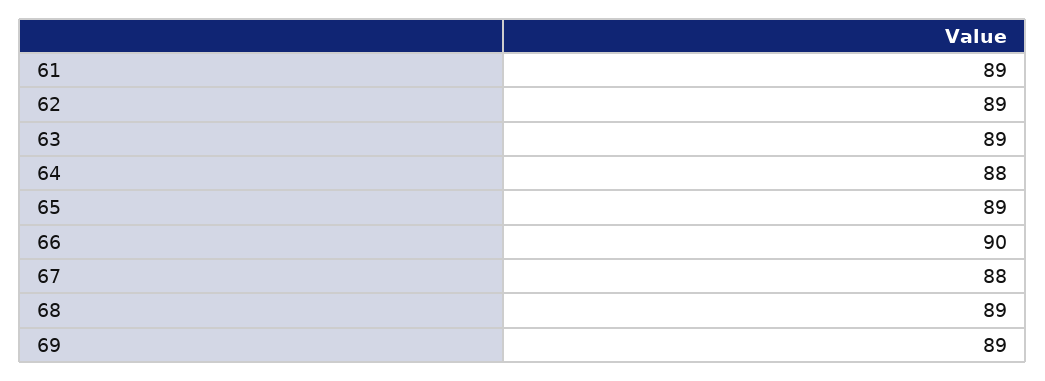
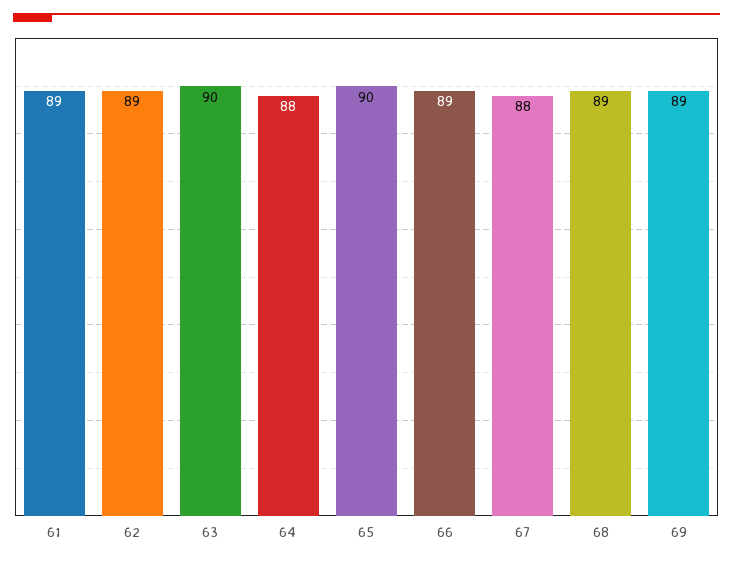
  {
    "61": 89,
    "62": 89,
-   "63": 89,
+   "63": 90,
    "64": 88,
-   "65": 89,
+   "65": 90,
-   "66": 90,
+   "66": 89,
    "67": 88,
    "68": 89,
    "69": 89
  }

